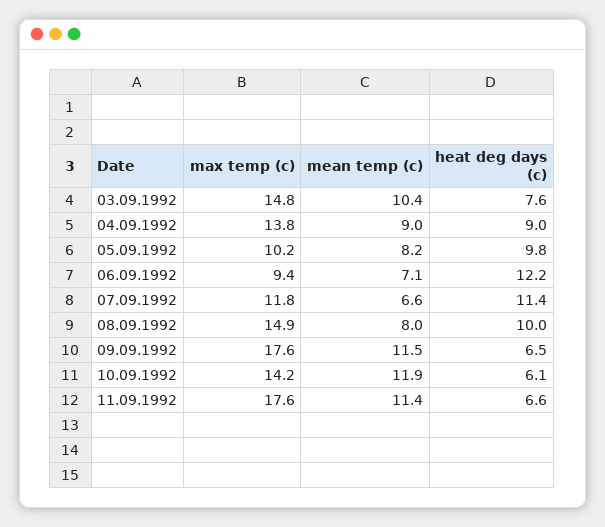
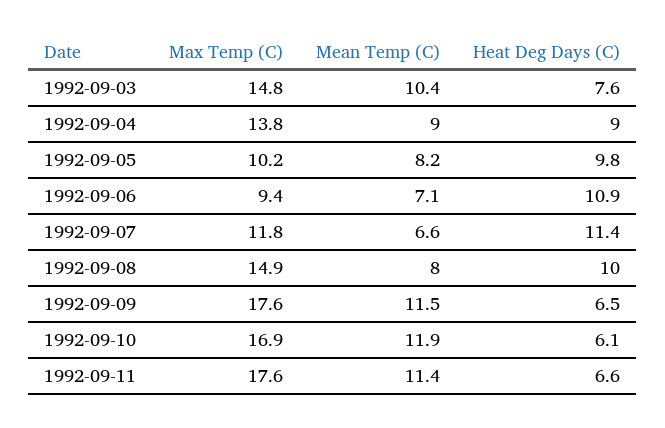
  {
    "max temp (c)": {
      "03.09.1992": 14.8,
      "04.09.1992": 13.8,
      "05.09.1992": 10.2,
      "06.09.1992": 9.4,
      "07.09.1992": 11.8,
      "08.09.1992": 14.9,
      "09.09.1992": 17.6,
-     "10.09.1992": 14.2,
+     "10.09.1992": 16.9,
      "11.09.1992": 17.6
    },
    "mean temp (c)": {
      "03.09.1992": 10.4,
      "04.09.1992": 9,
      "05.09.1992": 8.2,
      "06.09.1992": 7.1,
      "07.09.1992": 6.6,
      "08.09.1992": 8,
      "09.09.1992": 11.5,
      "10.09.1992": 11.9,
      "11.09.1992": 11.4
    },
    "heat deg days (c)": {
      "03.09.1992": 7.6,
      "04.09.1992": 9,
      "05.09.1992": 9.8,
-     "06.09.1992": 12.2,
+     "06.09.1992": 10.9,
      "07.09.1992": 11.4,
      "08.09.1992": 10,
      "09.09.1992": 6.5,
      "10.09.1992": 6.1,
      "11.09.1992": 6.6
    }
  }

